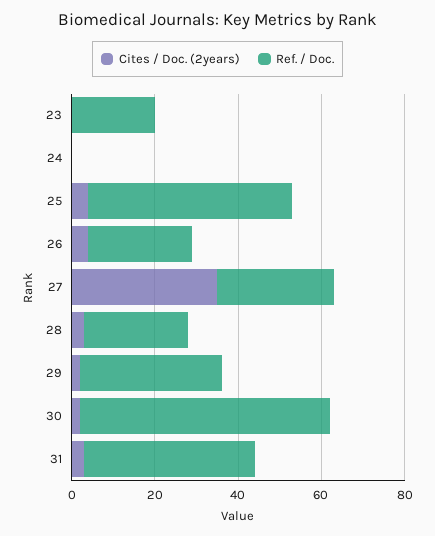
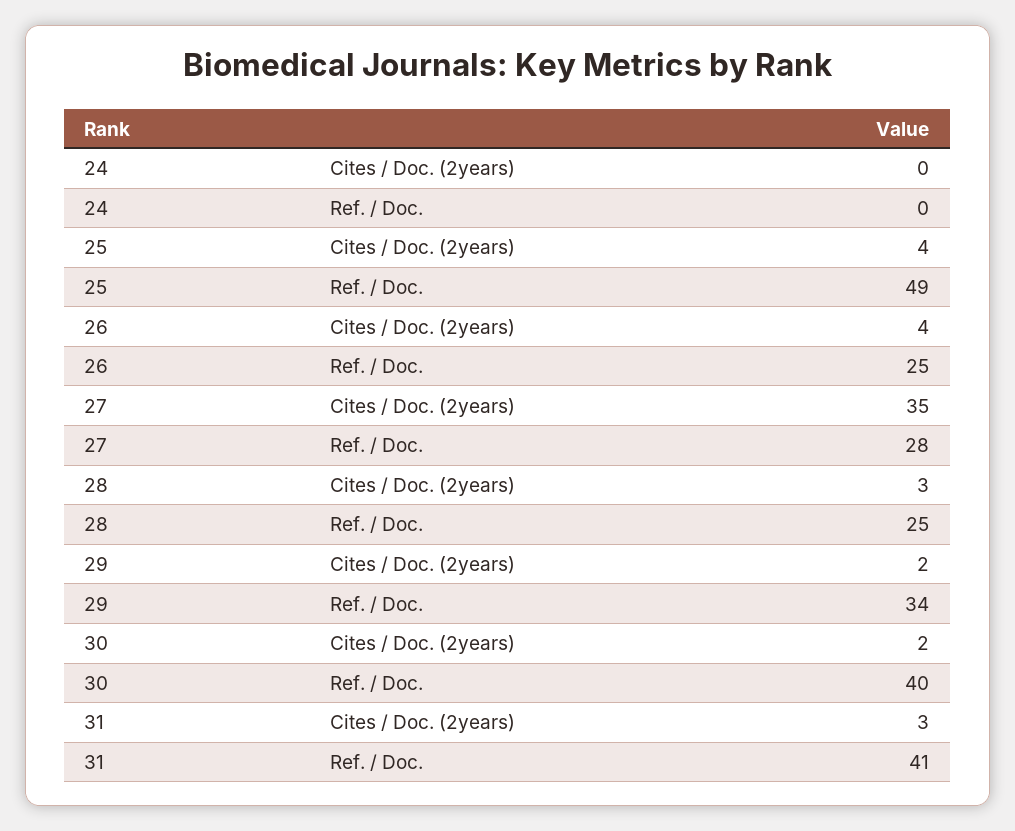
  {
    "Cites / Doc. (2years)": {
-     "23": 0,
      "24": 0,
      "25": 4,
      "26": 4,
      "27": 35,
      "28": 3,
      "29": 2,
      "30": 2,
      "31": 3
    },
    "Ref. / Doc.": {
-     "23": 20,
      "24": 0,
      "25": 49,
      "26": 25,
      "27": 28,
      "28": 25,
      "29": 34,
-     "30": 60,
+     "30": 40,
      "31": 41
    }
  }

